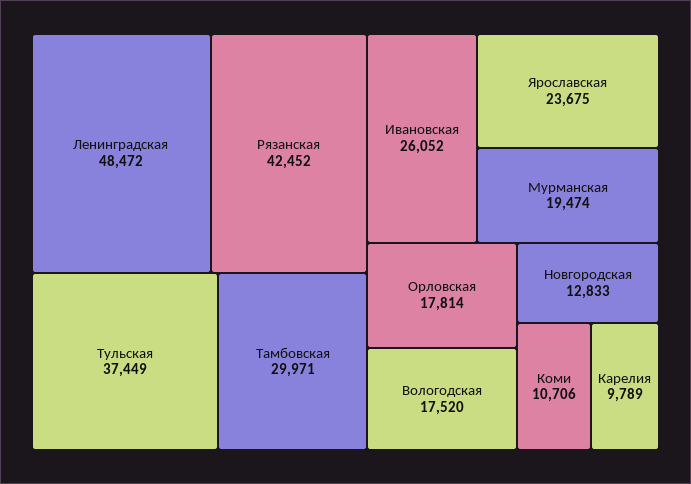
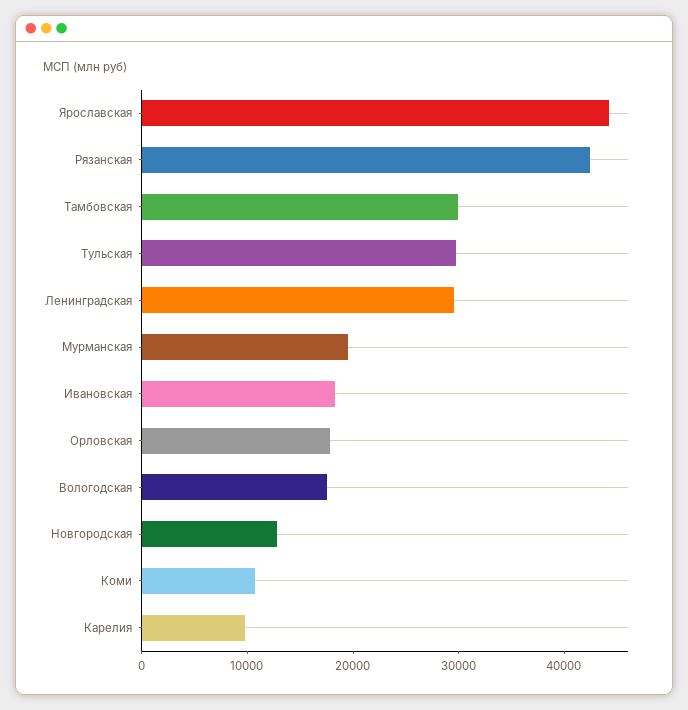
  {
-   "Ленинградская": 48472,
+   "Ленинградская": 30000,
    "Рязанская": 42452,
-   "Тульская": 37449,
+   "Тульская": 30000,
    "Тамбовская": 29971,
-   "Ивановская": 26052,
+   "Ивановская": 18000,
-   "Ярославская": 23675,
+   "Ярославская": 44000,
    "Мурманская": 19474,
    "Орловская": 17814,
    "Вологодская": 17520,
    "Новгородская": 12833,
    "Коми": 10706,
    "Карелия": 9789
  }

